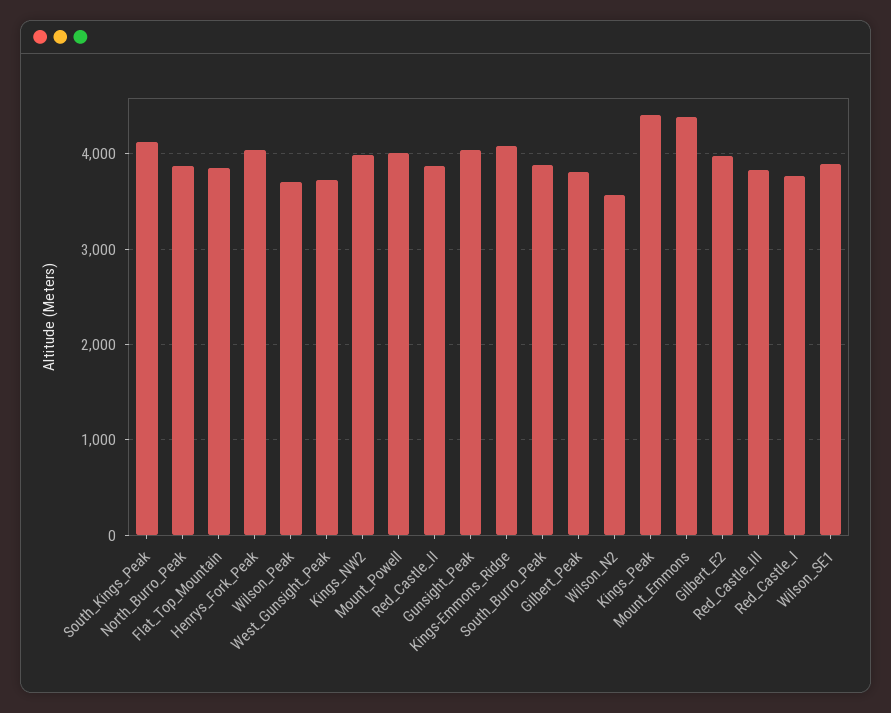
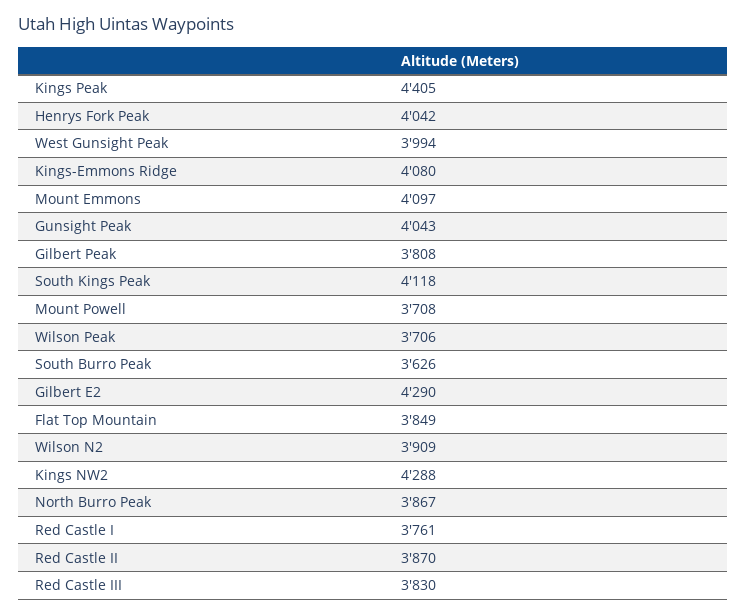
  {
    "South_Kings_Peak": 4118,
    "North_Burro_Peak": 3867,
    "Flat_Top_Mountain": 3849,
    "Henrys_Fork_Peak": 4042,
    "Wilson_Peak": 3706,
-   "West_Gunsight_Peak": 3700,
+   "West_Gunsight_Peak": 3994,
-   "Kings_NW2": 4000,
+   "Kings_NW2": 4288,
-   "Mount_Powell": 4000,
+   "Mount_Powell": 3708,
    "Red_Castle_II": 3870,
    "Gunsight_Peak": 4043,
    "Kings-Emmons_Ridge": 4080,
-   "South_Burro_Peak": 3900,
+   "South_Burro_Peak": 3626,
    "Gilbert_Peak": 3808,
-   "Wilson_N2": 3600,
+   "Wilson_N2": 3909,
    "Kings_Peak": 4405,
-   "Mount_Emmons": 4400,
+   "Mount_Emmons": 4097,
-   "Gilbert_E2": 4000,
+   "Gilbert_E2": 4290,
    "Red_Castle_III": 3830,
-   "Red_Castle_I": 3761,
+   "Red_Castle_I": 3761
-   "Wilson_SE1": 3900
  }

